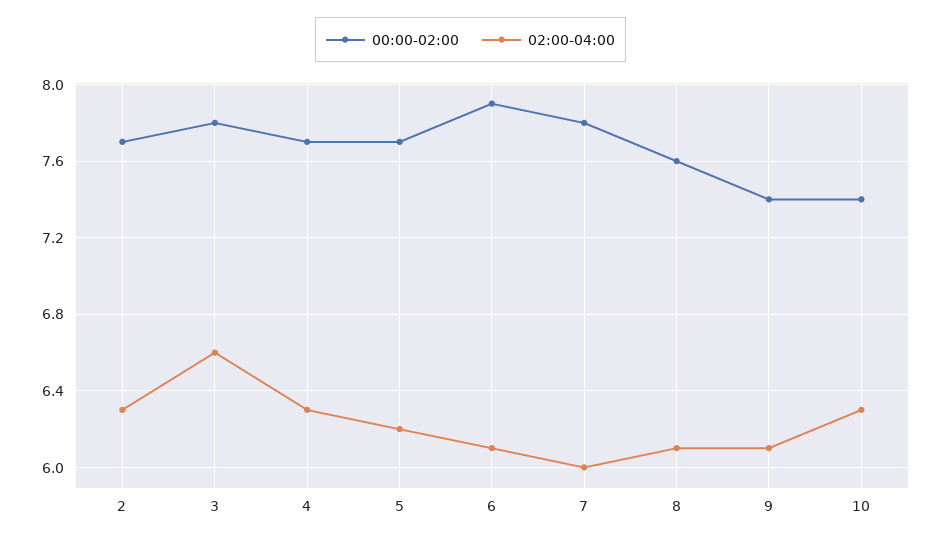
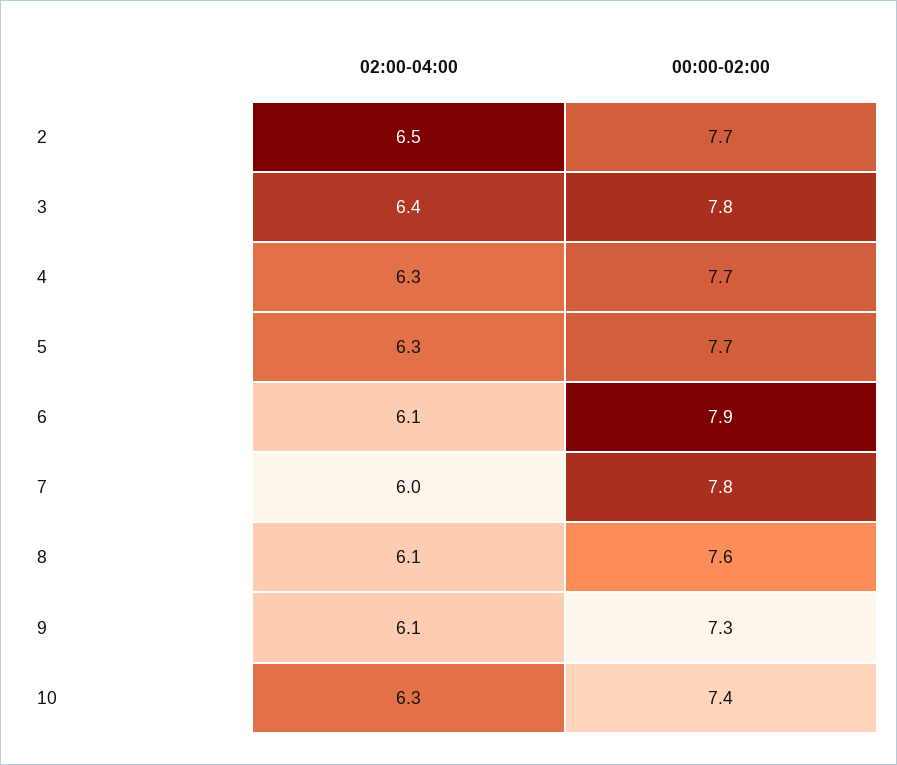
  {
    "00:00-02:00": {
      "2": 7.7,
      "3": 7.8,
      "4": 7.7,
      "5": 7.7,
      "6": 7.9,
      "7": 7.8,
      "8": 7.6,
-     "9": 7.4,
+     "9": 7.3,
      "10": 7.4
    },
    "02:00-04:00": {
-     "2": 6.3,
+     "2": 6.5,
-     "3": 6.6,
+     "3": 6.4,
      "4": 6.3,
-     "5": 6.2,
+     "5": 6.3,
      "6": 6.1,
      "7": 6,
      "8": 6.1,
      "9": 6.1,
      "10": 6.3
    }
  }

